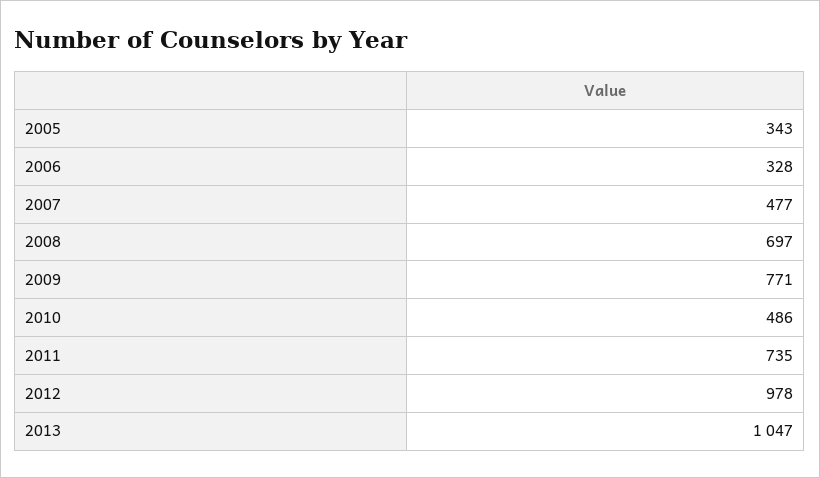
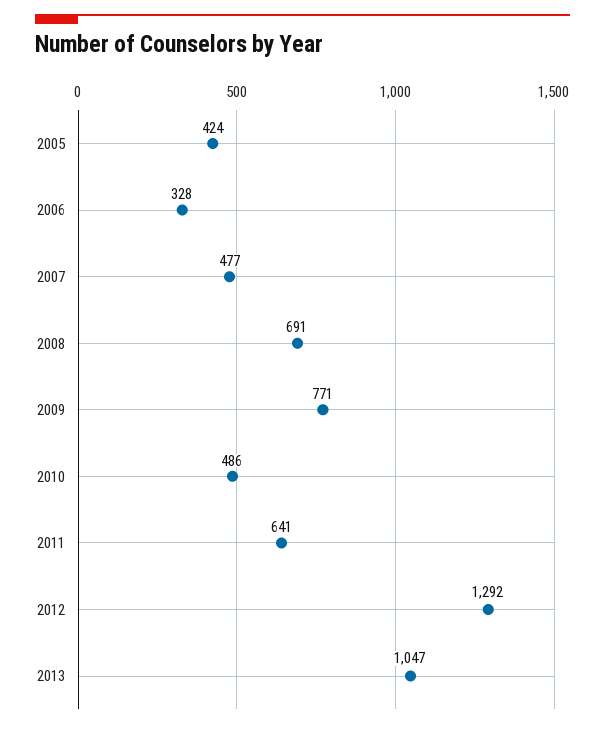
  {
-   "2005": 343,
+   "2005": 424,
    "2006": 328,
    "2007": 477,
-   "2008": 697,
+   "2008": 691,
    "2009": 771,
    "2010": 486,
-   "2011": 735,
+   "2011": 641,
-   "2012": 978,
+   "2012": 1292,
    "2013": 1047
  }

